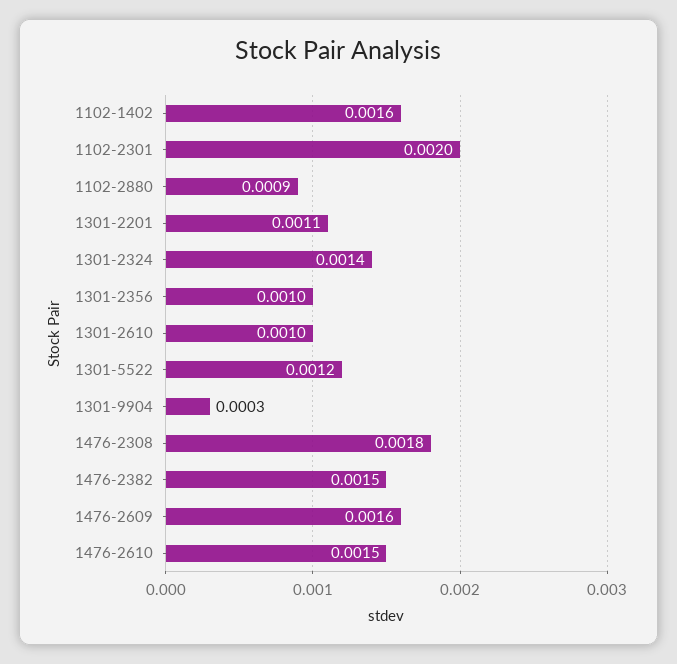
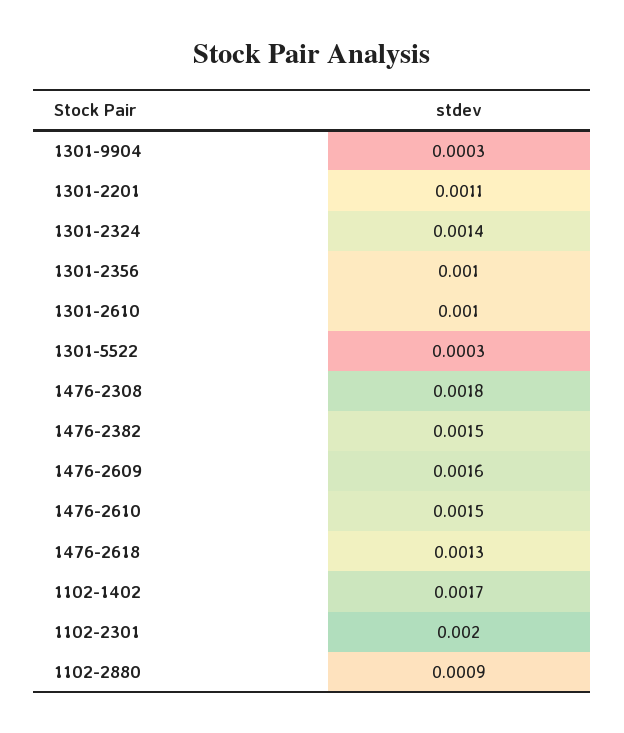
  {
-   "1102-1402": 0.0016,
+   "1102-1402": 0.0017,
    "1102-2301": 0.002,
    "1102-2880": 0.0009,
    "1301-2201": 0.0011,
    "1301-2324": 0.0014,
    "1301-2356": 0.001,
    "1301-2610": 0.001,
-   "1301-5522": 0.0012,
+   "1301-5522": 0.0003,
    "1301-9904": 0.0003,
    "1476-2308": 0.0018,
    "1476-2382": 0.0015,
    "1476-2609": 0.0016,
-   "1476-2610": 0.0015
+   "1476-2610": 0.0015,
+   "1476-2618": 0.0013
  }

